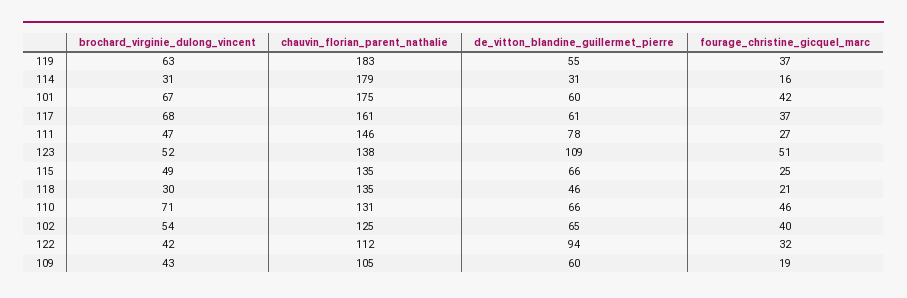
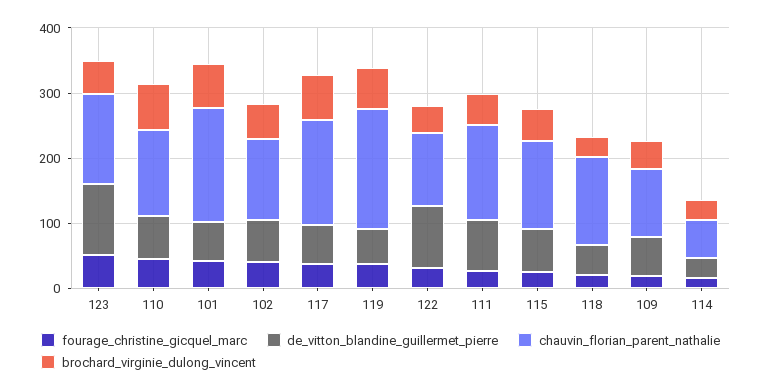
  {
    "brochard_virginie_dulong_vincent": {
      "119": 63,
      "114": 31,
      "101": 67,
      "117": 68,
      "111": 47,
      "123": 52,
      "115": 49,
      "118": 30,
      "110": 71,
      "102": 54,
      "122": 42,
      "109": 43
    },
    "chauvin_florian_parent_nathalie": {
      "119": 183,
-     "114": 179,
+     "114": 60,
      "101": 175,
      "117": 161,
      "111": 146,
      "123": 138,
      "115": 135,
      "118": 135,
      "110": 131,
      "102": 125,
      "122": 112,
      "109": 105
    },
    "de_vitton_blandine_guillermet_pierre": {
      "119": 55,
      "114": 31,
      "101": 60,
      "117": 61,
      "111": 78,
      "123": 109,
      "115": 66,
      "118": 46,
      "110": 66,
      "102": 65,
      "122": 94,
      "109": 60
    },
    "fourage_christine_gicquel_marc": {
      "119": 37,
      "114": 16,
      "101": 42,
      "117": 37,
      "111": 27,
      "123": 51,
      "115": 25,
      "118": 21,
      "110": 46,
      "102": 40,
      "122": 32,
      "109": 19
    }
  }

